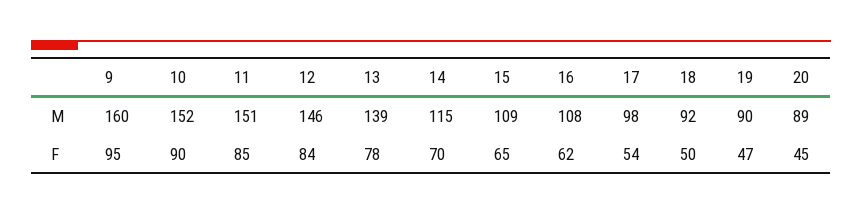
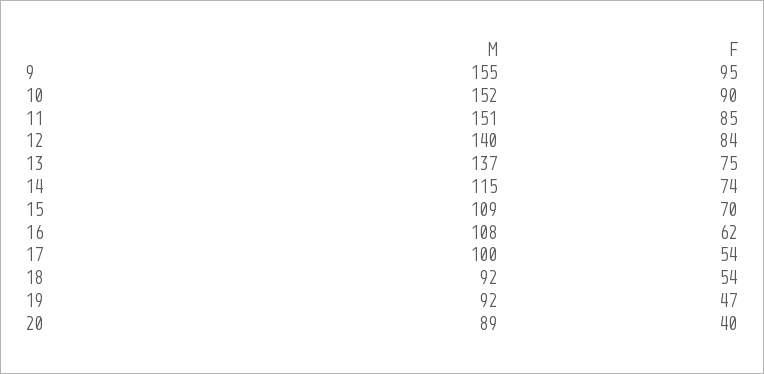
  {
    "9": {
-     "M": 160,
+     "M": 155,
      "F": 95
    },
    "10": {
      "M": 152,
      "F": 90
    },
    "11": {
      "M": 151,
      "F": 85
    },
    "12": {
-     "M": 146,
+     "M": 140,
      "F": 84
    },
    "13": {
-     "M": 139,
+     "M": 137,
-     "F": 78
+     "F": 75
    },
    "14": {
      "M": 115,
-     "F": 70
+     "F": 74
    },
    "15": {
      "M": 109,
-     "F": 65
+     "F": 70
    },
    "16": {
      "M": 108,
      "F": 62
    },
    "17": {
-     "M": 98,
+     "M": 100,
      "F": 54
    },
    "18": {
      "M": 92,
-     "F": 50
+     "F": 54
    },
    "19": {
-     "M": 90,
+     "M": 92,
      "F": 47
    },
    "20": {
      "M": 89,
-     "F": 45
+     "F": 40
    }
  }

